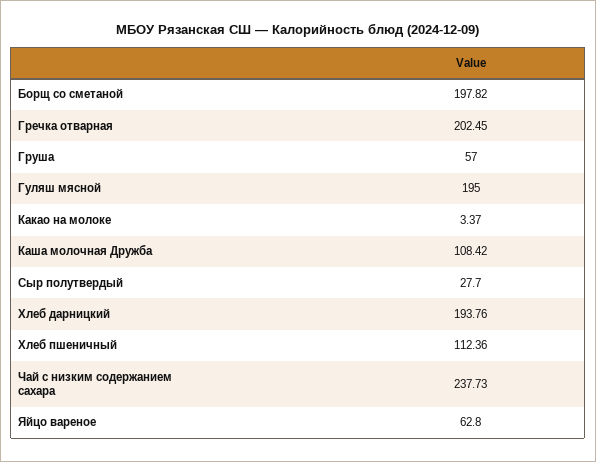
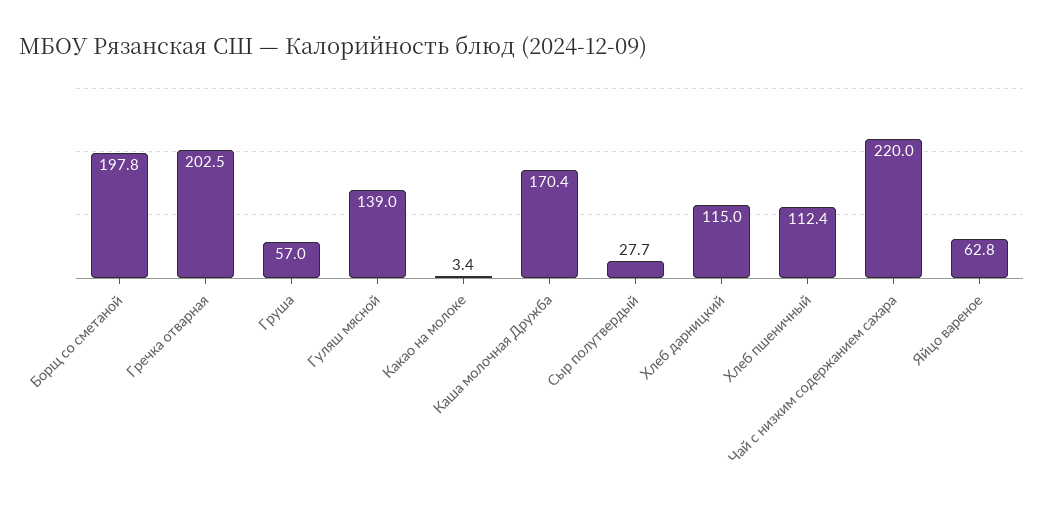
  {
    "Борщ со сметаной": 197.82,
    "Гречка отварная": 202.45,
    "Груша": 57,
-   "Гуляш мясной": 195,
+   "Гуляш мясной": 139,
    "Какао на молоке": 3.37,
-   "Каша молочная Дружба": 108.42,
+   "Каша молочная Дружба": 170.4,
    "Сыр полутвердый": 27.7,
-   "Хлеб дарницкий": 193.76,
+   "Хлеб дарницкий": 115,
    "Хлеб пшеничный": 112.36,
-   "Чай с низким содержанием сахара": 237.73,
+   "Чай с низким содержанием сахара": 220,
    "Яйцо вареное": 62.8
  }

